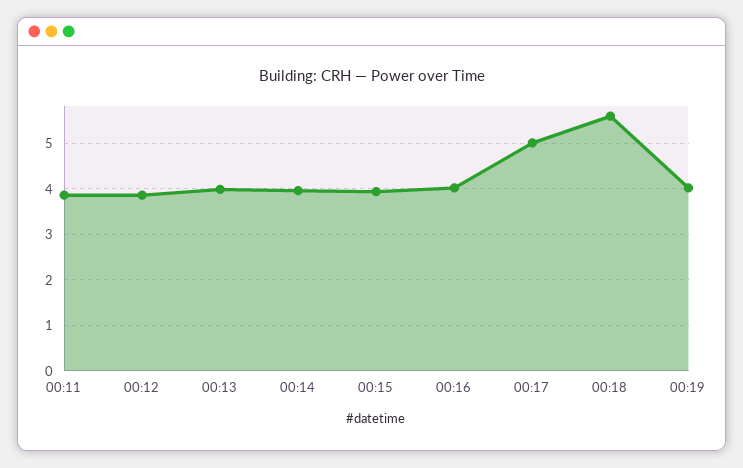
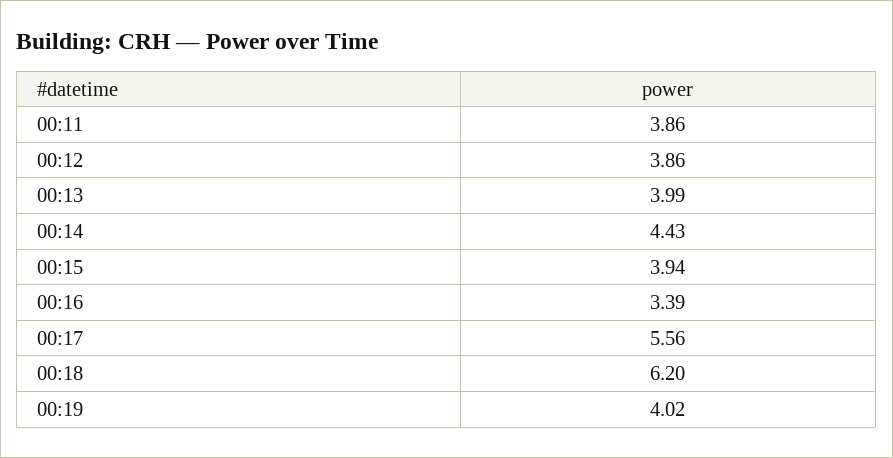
  {
    "00:11": 3.86,
    "00:12": 3.86,
    "00:13": 3.99,
-   "00:14": 4,
+   "00:14": 4.43,
    "00:15": 3.94,
-   "00:16": 4,
+   "00:16": 3.39,
-   "00:17": 5,
+   "00:17": 5.56,
-   "00:18": 5.6,
+   "00:18": 6.2,
    "00:19": 4.02
  }

